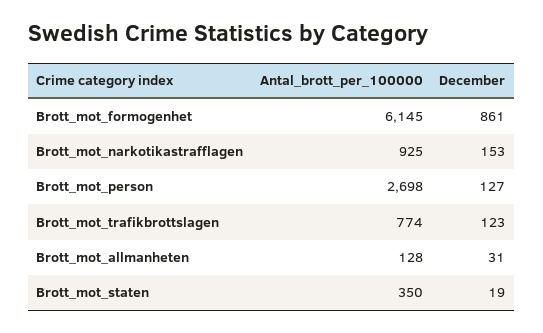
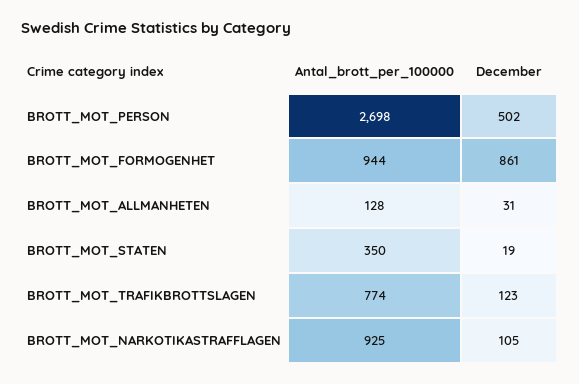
  {
    "Antal_brott_per_100000": {
-     "Brott_mot_formogenhet": 6145,
+     "Brott_mot_formogenhet": 944,
      "Brott_mot_narkotikastrafflagen": 925,
      "Brott_mot_person": 2698,
      "Brott_mot_trafikbrottslagen": 774,
      "Brott_mot_allmanheten": 128,
      "Brott_mot_staten": 350
    },
    "December": {
      "Brott_mot_formogenhet": 861,
-     "Brott_mot_narkotikastrafflagen": 153,
+     "Brott_mot_narkotikastrafflagen": 105,
-     "Brott_mot_person": 127,
+     "Brott_mot_person": 502,
      "Brott_mot_trafikbrottslagen": 123,
      "Brott_mot_allmanheten": 31,
      "Brott_mot_staten": 19
    }
  }

